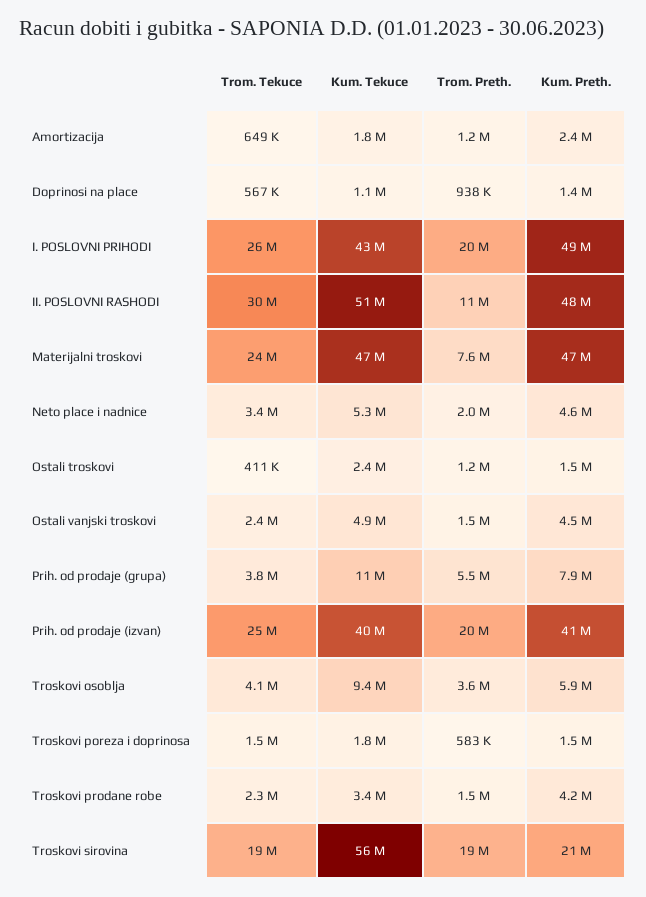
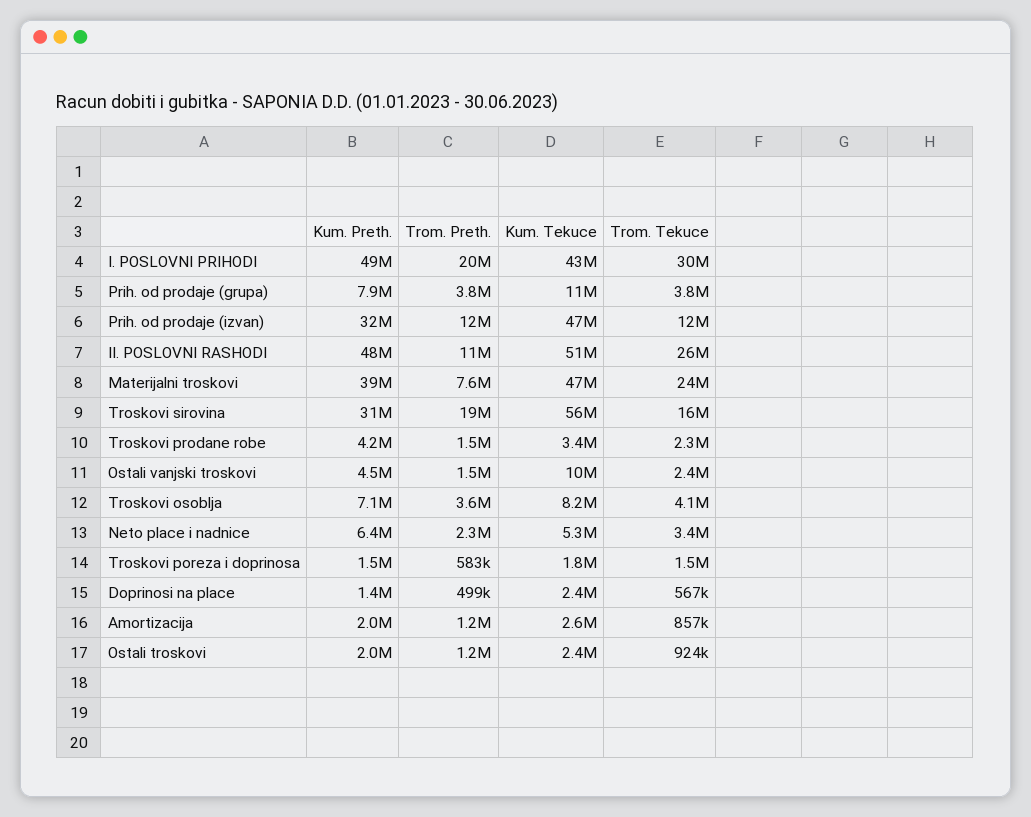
  {
    "Trom. Tekuce": {
-     "Amortizacija": 649000,
+     "Amortizacija": 857000,
      "Doprinosi na place": 567000,
-     "I. POSLOVNI PRIHODI": 26000000,
+     "I. POSLOVNI PRIHODI": 30000000,
-     "II. POSLOVNI RASHODI": 30000000,
+     "II. POSLOVNI RASHODI": 26000000,
      "Materijalni troskovi": 24000000,
      "Neto place i nadnice": 3400000,
-     "Ostali troskovi": 411000,
+     "Ostali troskovi": 924000,
      "Ostali vanjski troskovi": 2400000,
      "Prih. od prodaje (grupa)": 3800000,
-     "Prih. od prodaje (izvan)": 25000000,
+     "Prih. od prodaje (izvan)": 12000000,
      "Troskovi osoblja": 4100000,
      "Troskovi poreza i doprinosa": 1500000,
      "Troskovi prodane robe": 2300000,
-     "Troskovi sirovina": 19000000
+     "Troskovi sirovina": 16000000
    },
    "Kum. Tekuce": {
-     "Amortizacija": 1800000,
+     "Amortizacija": 2600000,
-     "Doprinosi na place": 1100000,
+     "Doprinosi na place": 2400000,
      "I. POSLOVNI PRIHODI": 43000000,
      "II. POSLOVNI RASHODI": 51000000,
      "Materijalni troskovi": 47000000,
      "Neto place i nadnice": 5300000,
      "Ostali troskovi": 2400000,
-     "Ostali vanjski troskovi": 4900000,
+     "Ostali vanjski troskovi": 10000000,
      "Prih. od prodaje (grupa)": 11000000,
-     "Prih. od prodaje (izvan)": 40000000,
+     "Prih. od prodaje (izvan)": 47000000,
-     "Troskovi osoblja": 9400000,
+     "Troskovi osoblja": 8200000,
      "Troskovi poreza i doprinosa": 1800000,
      "Troskovi prodane robe": 3400000,
      "Troskovi sirovina": 56000000
    },
    "Trom. Preth.": {
      "Amortizacija": 1200000,
-     "Doprinosi na place": 938000,
+     "Doprinosi na place": 499000,
      "I. POSLOVNI PRIHODI": 20000000,
      "II. POSLOVNI RASHODI": 11000000,
      "Materijalni troskovi": 7600000,
-     "Neto place i nadnice": 2000000,
+     "Neto place i nadnice": 2300000,
      "Ostali troskovi": 1200000,
      "Ostali vanjski troskovi": 1500000,
-     "Prih. od prodaje (grupa)": 5500000,
+     "Prih. od prodaje (grupa)": 3800000,
-     "Prih. od prodaje (izvan)": 20000000,
+     "Prih. od prodaje (izvan)": 12000000,
      "Troskovi osoblja": 3600000,
      "Troskovi poreza i doprinosa": 583000,
      "Troskovi prodane robe": 1500000,
      "Troskovi sirovina": 19000000
    },
    "Kum. Preth.": {
-     "Amortizacija": 2400000,
+     "Amortizacija": 2000000,
      "Doprinosi na place": 1400000,
      "I. POSLOVNI PRIHODI": 49000000,
      "II. POSLOVNI RASHODI": 48000000,
-     "Materijalni troskovi": 47000000,
+     "Materijalni troskovi": 39000000,
-     "Neto place i nadnice": 4600000,
+     "Neto place i nadnice": 6400000,
-     "Ostali troskovi": 1500000,
+     "Ostali troskovi": 2000000,
      "Ostali vanjski troskovi": 4500000,
      "Prih. od prodaje (grupa)": 7900000,
-     "Prih. od prodaje (izvan)": 41000000,
+     "Prih. od prodaje (izvan)": 32000000,
-     "Troskovi osoblja": 5900000,
+     "Troskovi osoblja": 7100000,
      "Troskovi poreza i doprinosa": 1500000,
      "Troskovi prodane robe": 4200000,
-     "Troskovi sirovina": 21000000
+     "Troskovi sirovina": 31000000
    }
  }

